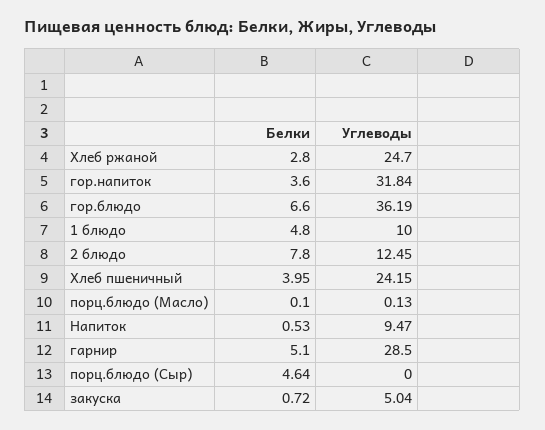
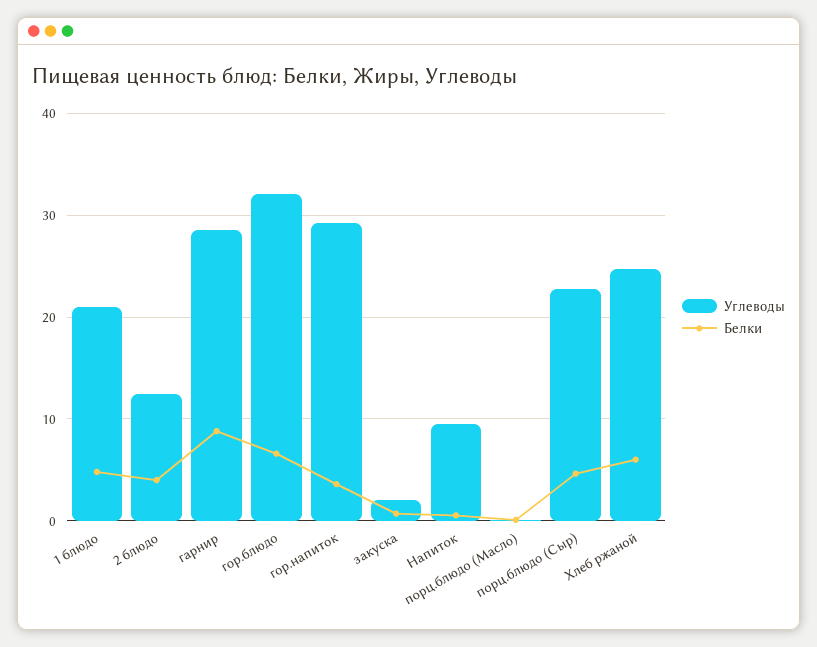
  {
    "Белки": {
-     "Хлеб ржаной": 2.8,
+     "Хлеб ржаной": 6,
      "гор.напиток": 3.6,
      "гор.блюдо": 6.6,
      "1 блюдо": 4.8,
-     "2 блюдо": 7.8,
+     "2 блюдо": 4,
-     "Хлеб пшеничный": 3.95,
      "порц.блюдо (Масло)": 0.1,
      "Напиток": 0.53,
-     "гарнир": 5.1,
+     "гарнир": 9,
      "порц.блюдо (Сыр)": 4.64,
      "закуска": 0.72
    },
    "Углеводы": {
      "Хлеб ржаной": 24.7,
-     "гор.напиток": 31.84,
+     "гор.напиток": 29,
-     "гор.блюдо": 36.19,
+     "гор.блюдо": 32,
-     "1 блюдо": 10,
+     "1 блюдо": 21,
      "2 блюдо": 12.45,
-     "Хлеб пшеничный": 24.15,
      "порц.блюдо (Масло)": 0.13,
      "Напиток": 9.47,
      "гарнир": 28.5,
-     "порц.блюдо (Сыр)": 0,
+     "порц.блюдо (Сыр)": 23,
-     "закуска": 5.04
+     "закуска": 2
    }
  }

